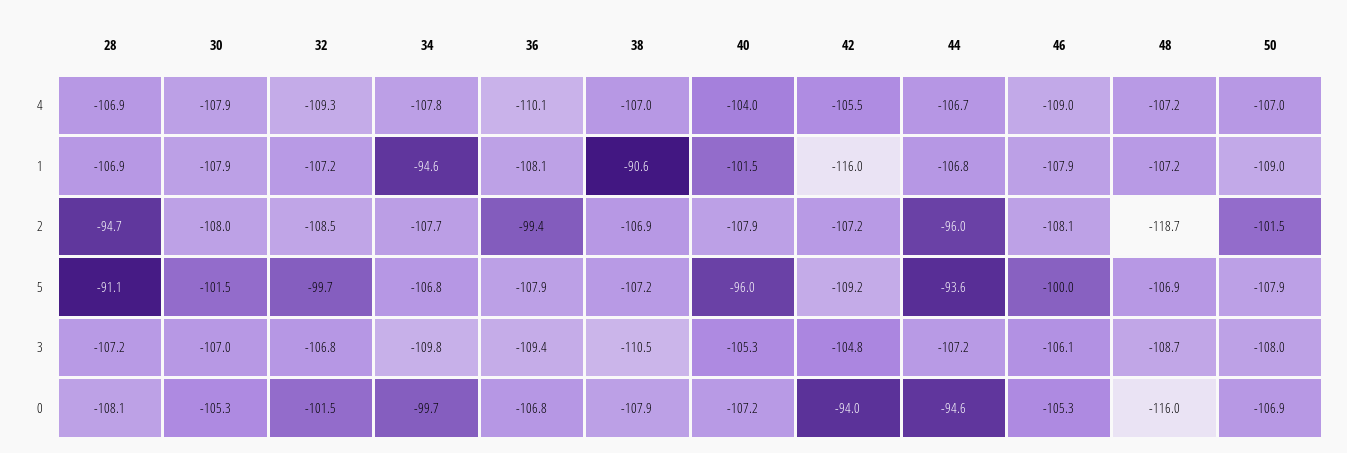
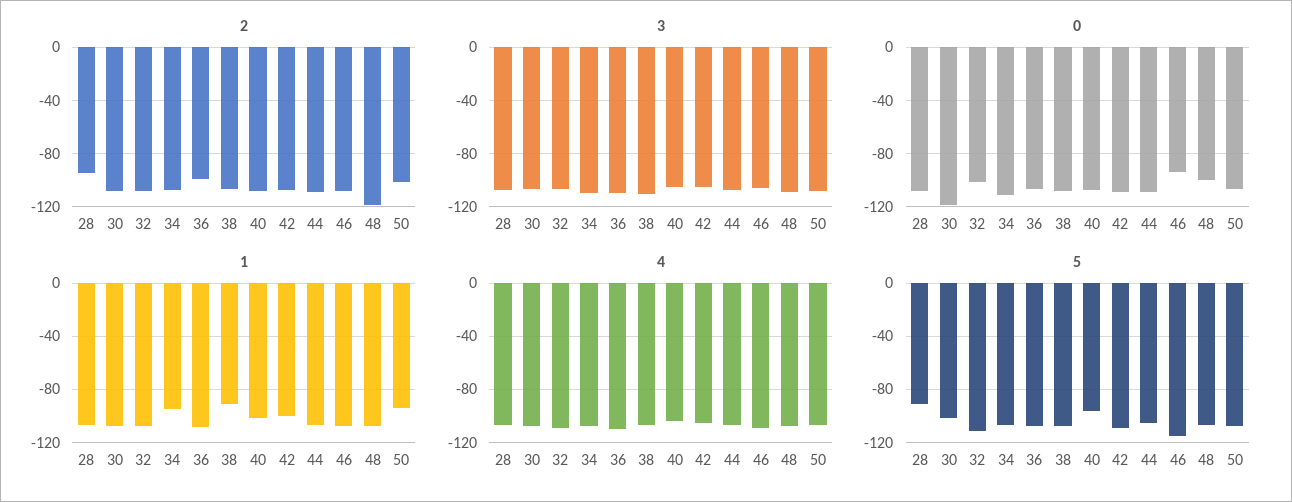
  {
    "4": {
      "28": -106.9,
      "30": -107.9,
      "32": -109.3,
      "34": -107.8,
      "36": -110.1,
      "38": -107,
      "40": -104,
      "42": -105.5,
      "44": -106.7,
      "46": -109,
      "48": -107.2,
      "50": -107
    },
    "1": {
      "28": -106.9,
      "30": -107.9,
      "32": -107.2,
      "34": -94.6,
      "36": -108.1,
      "38": -90.6,
      "40": -101.5,
-     "42": -116,
+     "42": -100,
      "44": -106.8,
      "46": -107.9,
      "48": -107.2,
-     "50": -109
+     "50": -95
    },
    "2": {
      "28": -94.7,
      "30": -108,
      "32": -108.5,
      "34": -107.7,
      "36": -99.4,
      "38": -106.9,
      "40": -107.9,
      "42": -107.2,
-     "44": -96,
+     "44": -110,
      "46": -108.1,
      "48": -118.7,
      "50": -101.5
    },
    "5": {
      "28": -91.1,
      "30": -101.5,
-     "32": -99.7,
+     "32": -110,
      "34": -106.8,
      "36": -107.9,
      "38": -107.2,
      "40": -96,
      "42": -109.2,
-     "44": -93.6,
+     "44": -105,
-     "46": -100,
+     "46": -115,
      "48": -106.9,
      "50": -107.9
    },
    "3": {
      "28": -107.2,
      "30": -107,
      "32": -106.8,
      "34": -109.8,
      "36": -109.4,
      "38": -110.5,
      "40": -105.3,
      "42": -104.8,
      "44": -107.2,
      "46": -106.1,
      "48": -108.7,
      "50": -108
    },
    "0": {
      "28": -108.1,
-     "30": -105.3,
+     "30": -120,
      "32": -101.5,
-     "34": -99.7,
+     "34": -110,
      "36": -106.8,
      "38": -107.9,
      "40": -107.2,
-     "42": -94,
+     "42": -110,
-     "44": -94.6,
+     "44": -110,
-     "46": -105.3,
+     "46": -95,
-     "48": -116,
+     "48": -100,
      "50": -106.9
    }
  }

